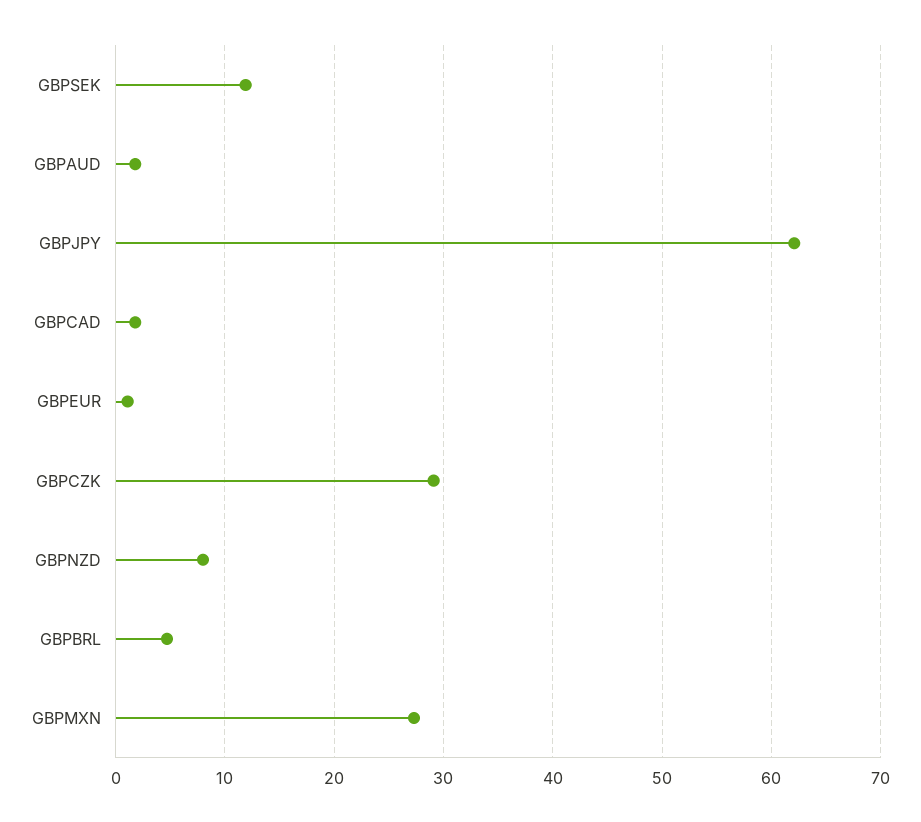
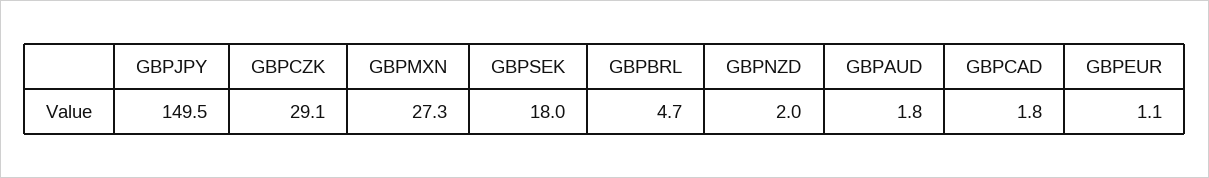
  {
-   "GBPSEK": 12,
+   "GBPSEK": 18,
    "GBPAUD": 1.8,
-   "GBPJPY": 62,
+   "GBPJPY": 149.5,
    "GBPCAD": 1.8,
    "GBPEUR": 1.1,
    "GBPCZK": 29.1,
-   "GBPNZD": 8,
+   "GBPNZD": 2,
    "GBPBRL": 4.7,
    "GBPMXN": 27.3
  }

